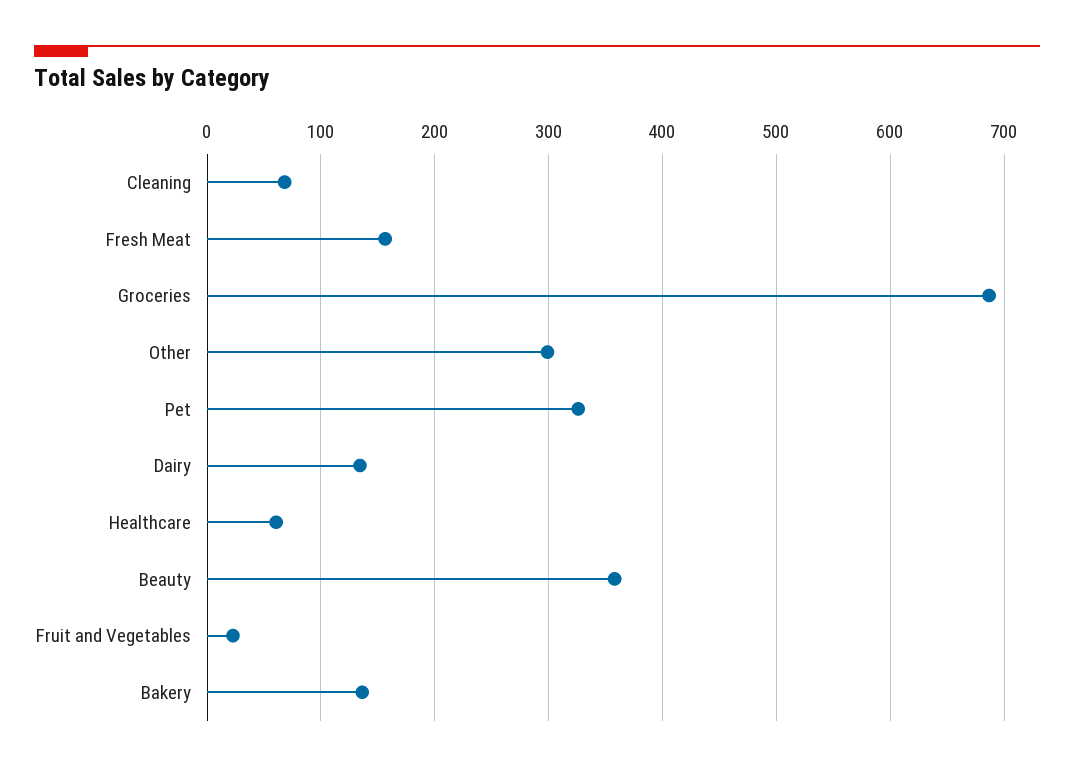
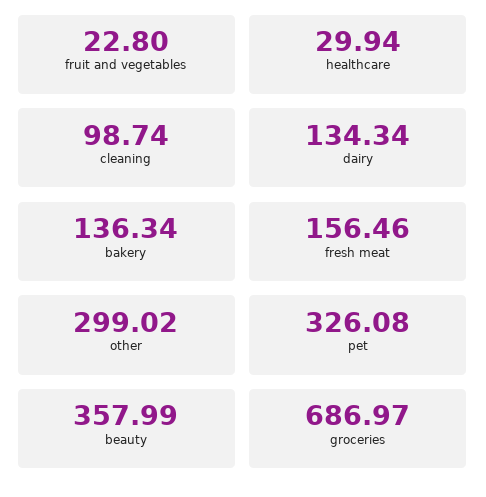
  {
-   "Cleaning": 70,
+   "Cleaning": 98.74,
    "Fresh Meat": 156.46,
    "Groceries": 686.97,
    "Other": 299.02,
    "Pet": 326.08,
    "Dairy": 134.34,
-   "Healthcare": 60,
+   "Healthcare": 29.94,
    "Beauty": 357.99,
    "Fruit and Vegetables": 22.8,
    "Bakery": 136.34
  }

